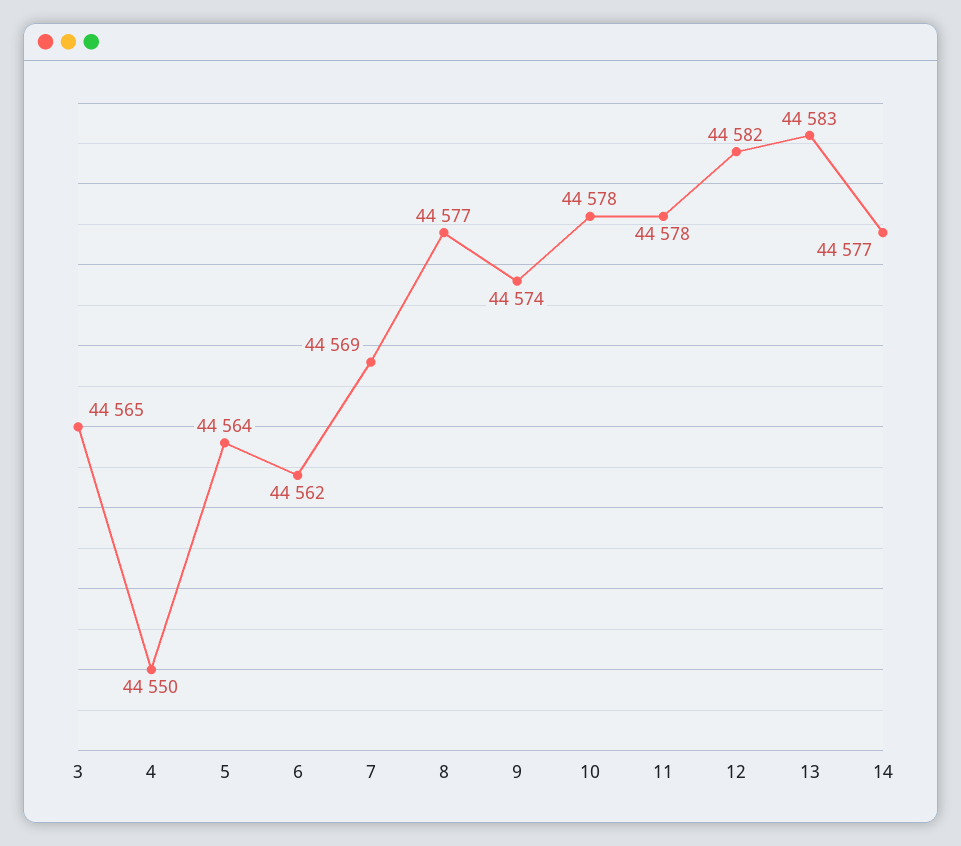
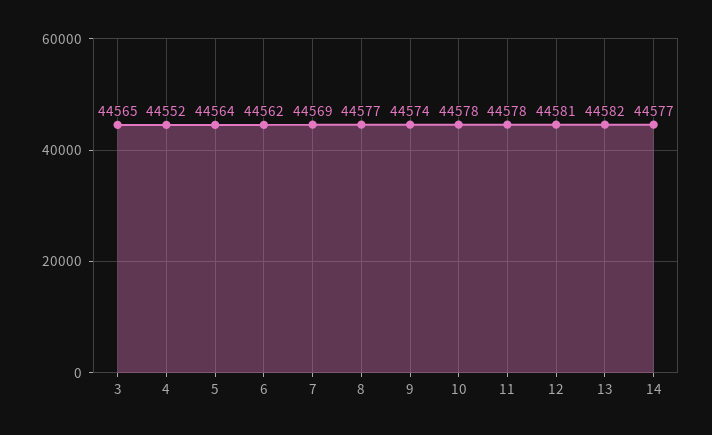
  {
    "3": 44565,
-   "4": 44550,
+   "4": 44552,
    "5": 44564,
    "6": 44562,
    "7": 44569,
    "8": 44577,
    "9": 44574,
    "10": 44578,
    "11": 44578,
-   "12": 44582,
+   "12": 44581,
-   "13": 44583,
+   "13": 44582,
    "14": 44577
  }

